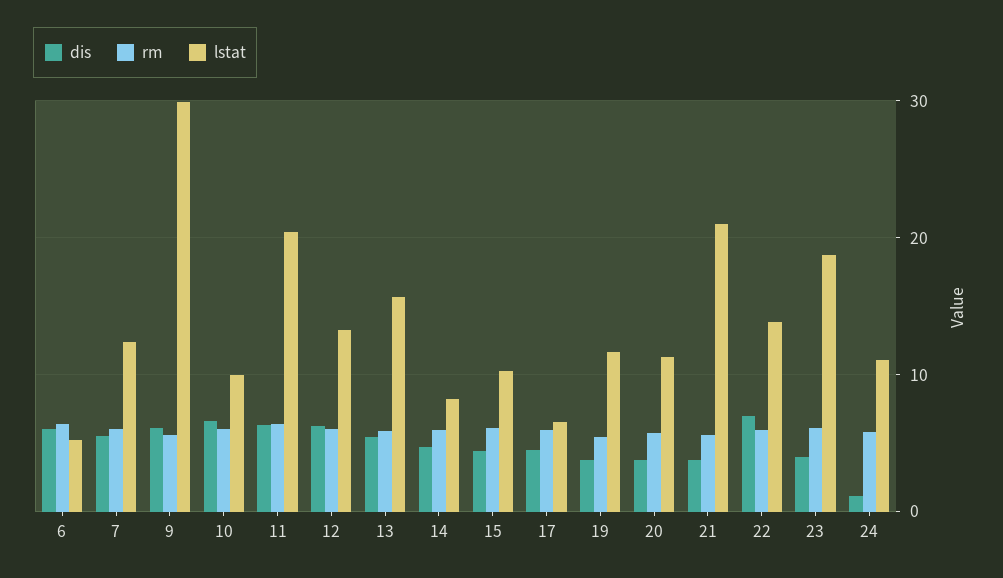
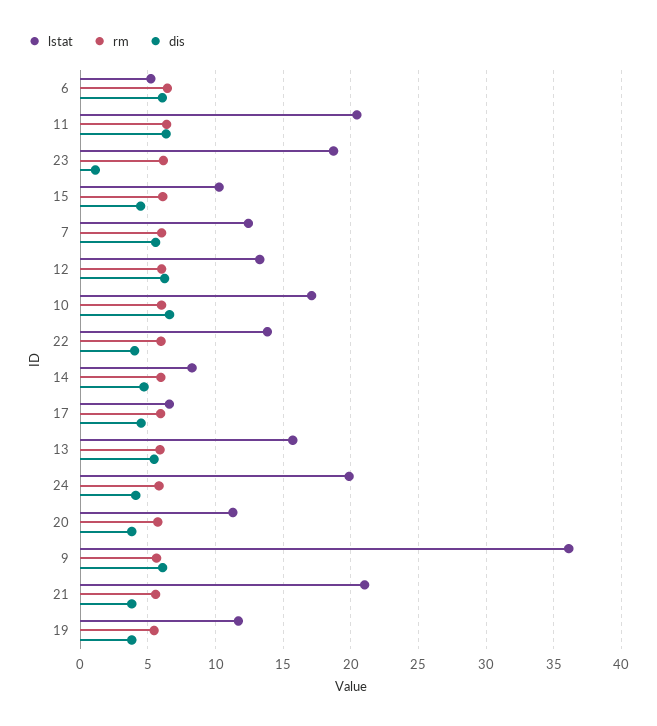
  {
    "dis": {
      "6": 6,
      "7": 5.5,
      "9": 6,
      "10": 6.5,
      "11": 6.5,
      "12": 6,
      "13": 5.5,
      "14": 4.5,
      "15": 4.5,
      "17": 4.5,
      "19": 4,
      "20": 4,
      "21": 4,
-     "22": 7,
+     "22": 4,
-     "23": 4,
+     "23": 1,
-     "24": 1
+     "24": 4
    },
    "rm": {
      "6": 6.5,
      "7": 6,
      "9": 5.5,
      "10": 6,
      "11": 6.5,
      "12": 6,
      "13": 6,
      "14": 6,
      "15": 6,
      "17": 6,
      "19": 5.5,
      "20": 5.5,
      "21": 5.5,
      "22": 6,
      "23": 6,
      "24": 6
    },
    "lstat": {
      "6": 5,
      "7": 12.5,
-     "9": 30,
+     "9": 36,
-     "10": 10,
+     "10": 17,
      "11": 20.5,
      "12": 13.5,
      "13": 15.5,
      "14": 8.5,
      "15": 10.5,
      "17": 6.5,
      "19": 11.5,
      "20": 11.5,
      "21": 21,
      "22": 14,
      "23": 18.5,
-     "24": 11
+     "24": 20
    }
  }

